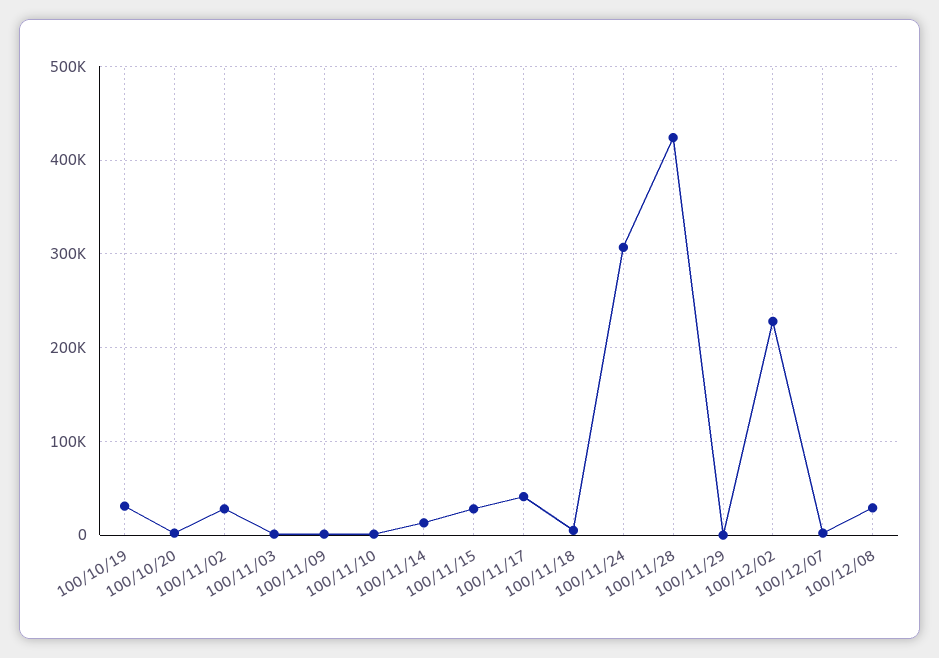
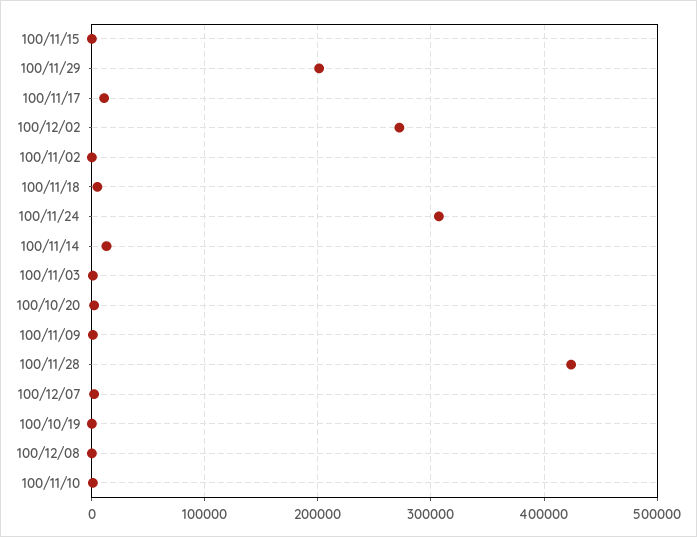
  {
-   "100/10/19": 30000,
+   "100/10/19": 0,
    "100/10/20": 0,
-   "100/11/02": 30000,
+   "100/11/02": 0,
    "100/11/03": 0,
    "100/11/09": 0,
    "100/11/10": 0,
    "100/11/14": 10000,
-   "100/11/15": 30000,
+   "100/11/15": 0,
-   "100/11/17": 40000,
+   "100/11/17": 10000,
    "100/11/18": 10000,
    "100/11/24": 310000,
    "100/11/28": 420000,
-   "100/11/29": 0,
+   "100/11/29": 200000,
-   "100/12/02": 230000,
+   "100/12/02": 270000,
    "100/12/07": 0,
-   "100/12/08": 30000
+   "100/12/08": 0
  }

